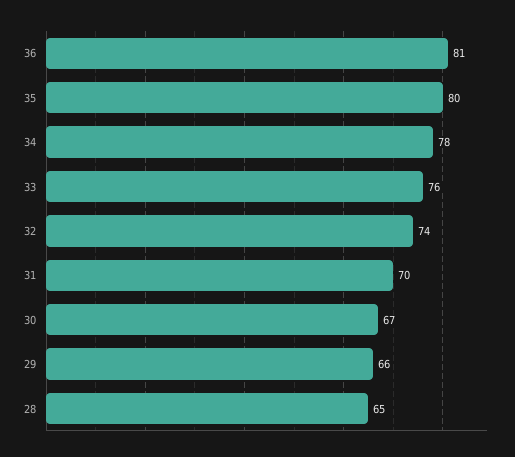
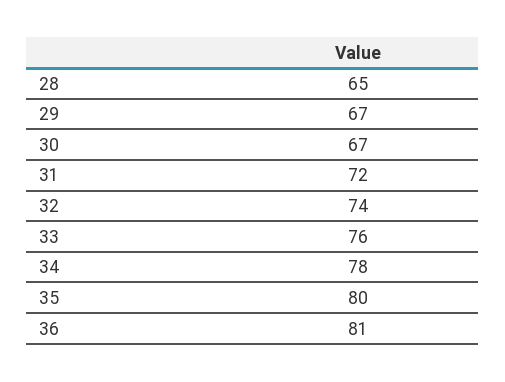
  {
    "36": 81,
    "35": 80,
    "34": 78,
    "33": 76,
    "32": 74,
-   "31": 70,
+   "31": 72,
    "30": 67,
-   "29": 66,
+   "29": 67,
    "28": 65
  }

